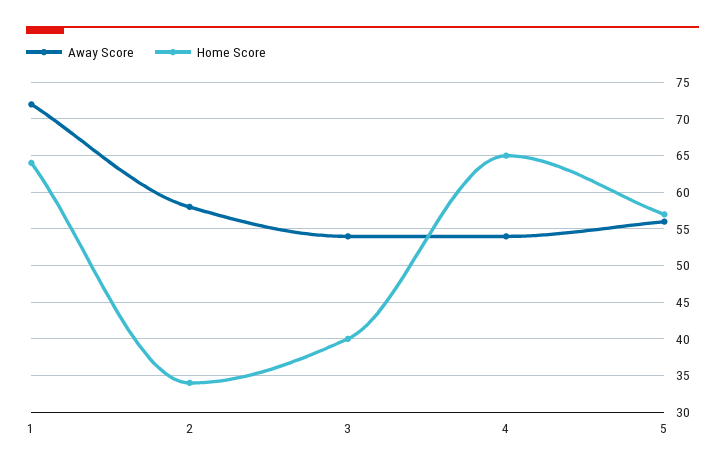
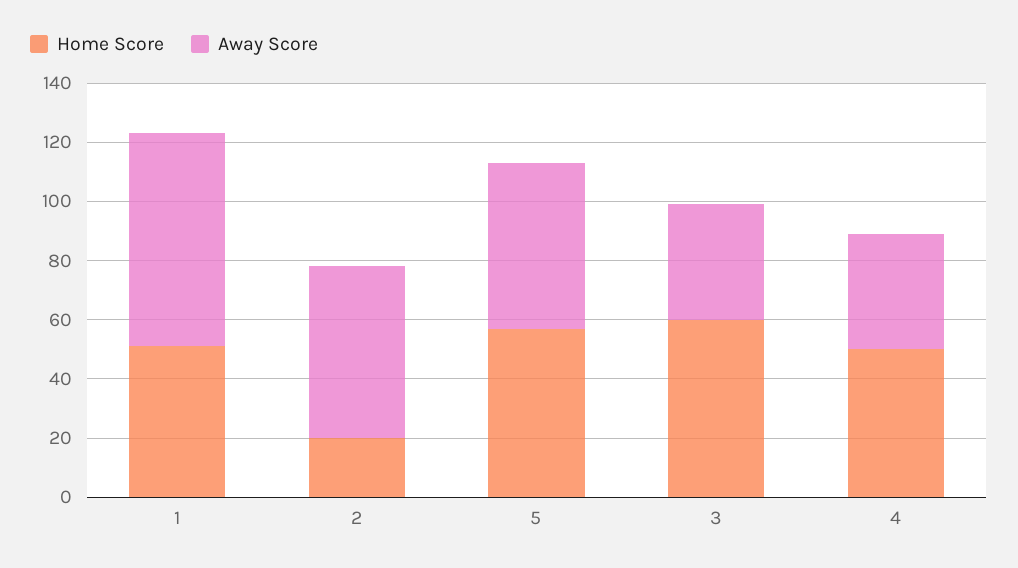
  {
    "Away Score": {
      "1": 72,
      "2": 58,
-     "3": 54,
+     "3": 40,
-     "4": 54,
+     "4": 40,
      "5": 56
    },
    "Home Score": {
-     "1": 64,
+     "1": 50,
-     "2": 34,
+     "2": 20,
-     "3": 40,
+     "3": 60,
-     "4": 65,
+     "4": 50,
      "5": 57
    }
  }

